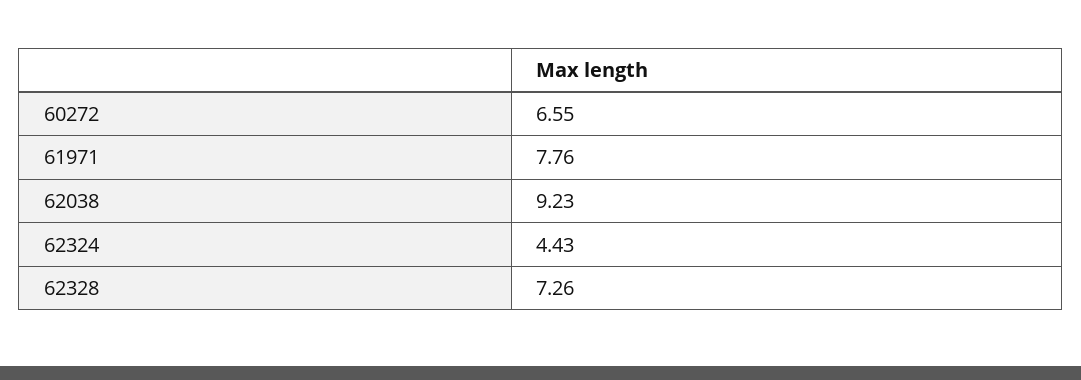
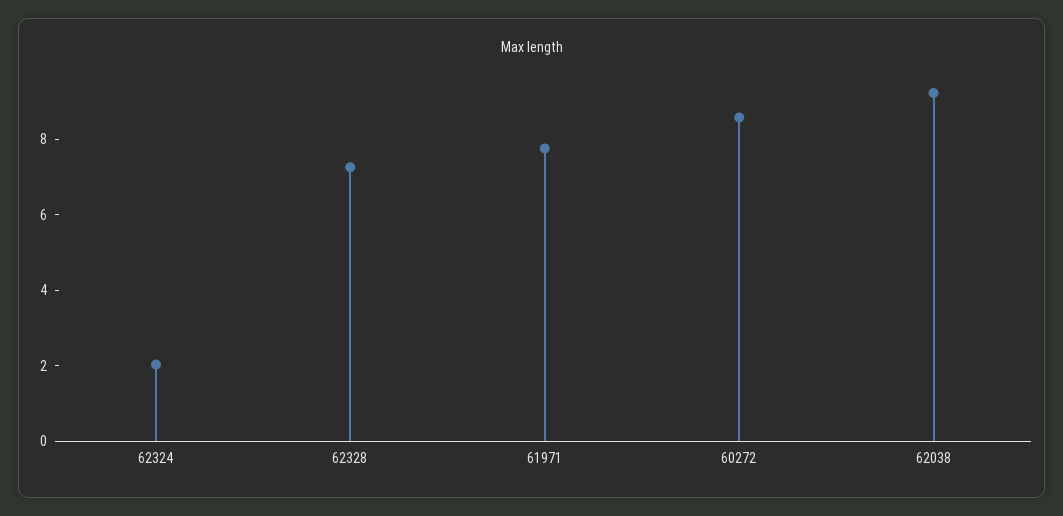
  {
-   "60272": 6.55,
+   "60272": 8.5,
    "61971": 7.76,
    "62038": 9.23,
-   "62324": 4.43,
+   "62324": 2,
    "62328": 7.26
  }

